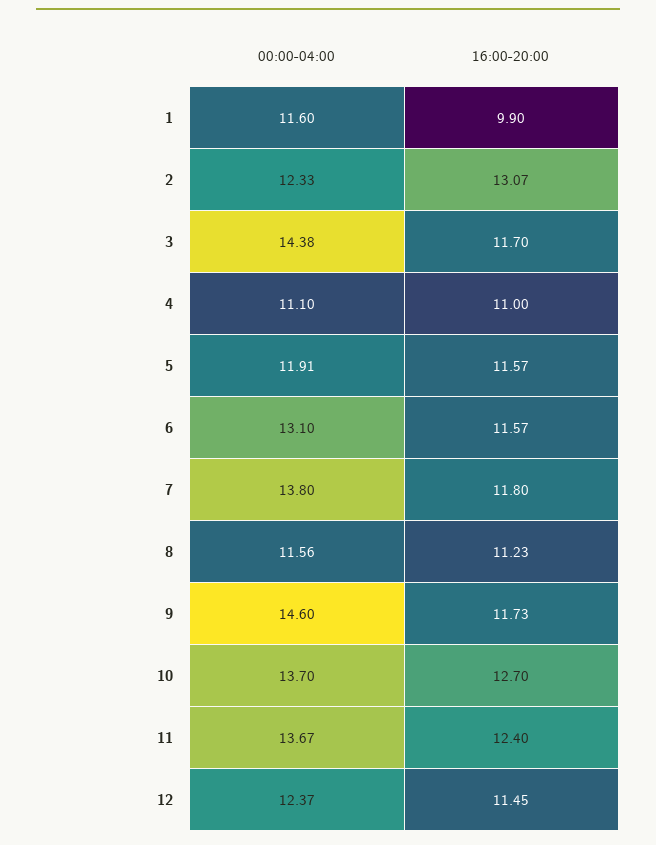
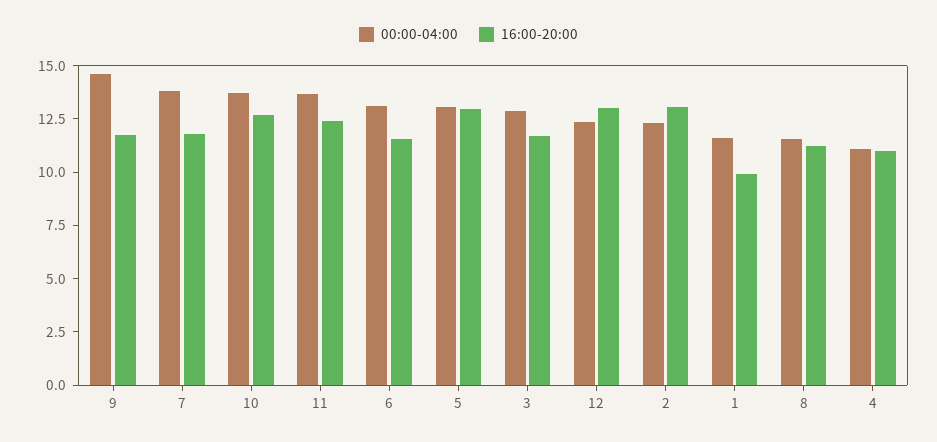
  {
    "00:00-04:00": {
      "1": 11.6,
      "2": 12.33,
-     "3": 14.38,
+     "3": 13,
      "4": 11.1,
-     "5": 11.91,
+     "5": 13,
      "6": 13.1,
      "7": 13.8,
      "8": 11.56,
      "9": 14.6,
      "10": 13.7,
      "11": 13.67,
      "12": 12.37
    },
    "16:00-20:00": {
      "1": 9.9,
      "2": 13.07,
      "3": 11.7,
      "4": 11,
-     "5": 11.57,
+     "5": 13,
      "6": 11.57,
      "7": 11.8,
      "8": 11.23,
      "9": 11.73,
      "10": 12.7,
      "11": 12.4,
-     "12": 11.45
+     "12": 13
    }
  }

